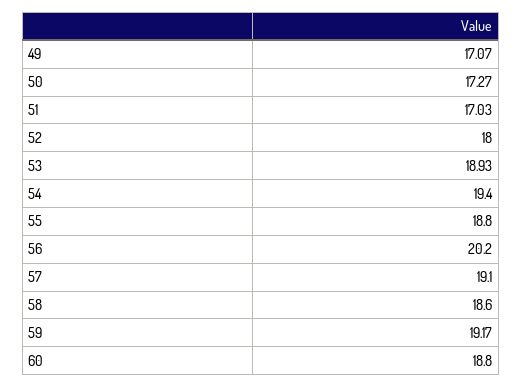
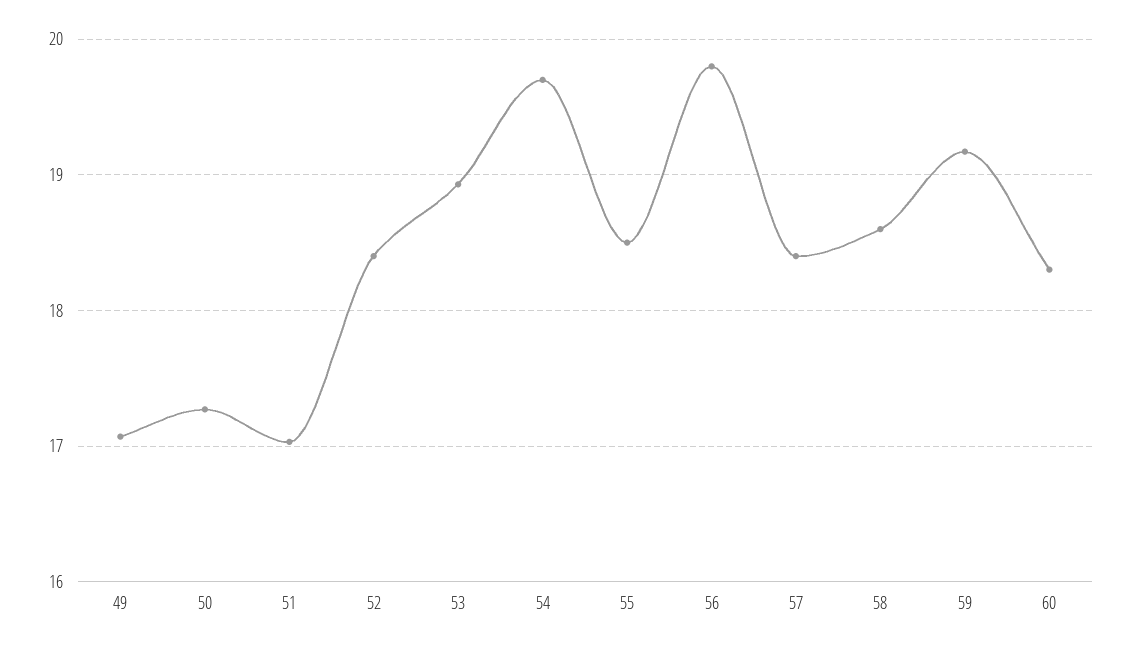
  {
    "49": 17.07,
    "50": 17.27,
    "51": 17.03,
-   "52": 18,
+   "52": 18.4,
    "53": 18.93,
-   "54": 19.4,
+   "54": 19.7,
-   "55": 18.8,
+   "55": 18.5,
-   "56": 20.2,
+   "56": 19.8,
-   "57": 19.1,
+   "57": 18.4,
    "58": 18.6,
    "59": 19.17,
-   "60": 18.8
+   "60": 18.3
  }

